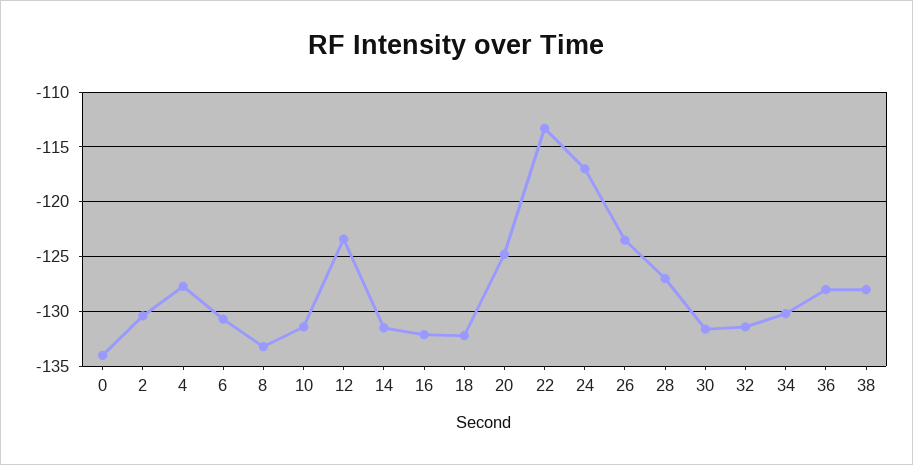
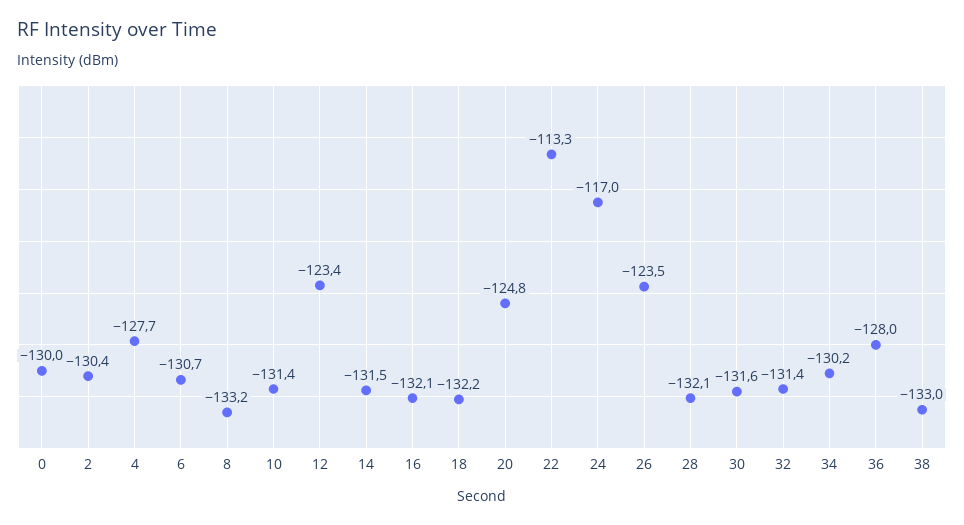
  {
-   "0": -134,
+   "0": -130,
    "2": -130.4,
    "4": -127.7,
    "6": -130.7,
    "8": -133.2,
    "10": -131.4,
    "12": -123.4,
    "14": -131.5,
    "16": -132.1,
    "18": -132.2,
    "20": -124.8,
    "22": -113.3,
    "24": -117,
    "26": -123.5,
-   "28": -127,
+   "28": -132.1,
    "30": -131.6,
    "32": -131.4,
    "34": -130.2,
    "36": -128,
-   "38": -128
+   "38": -133
  }

